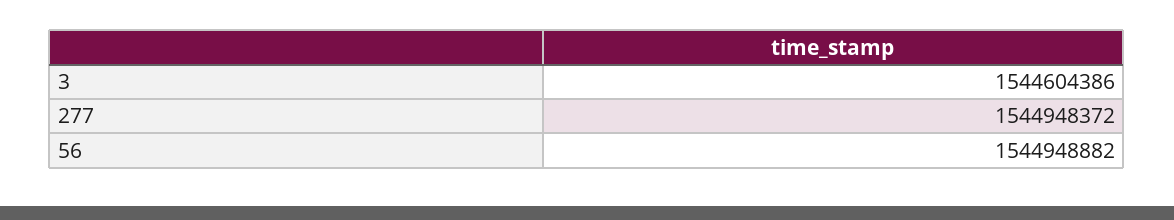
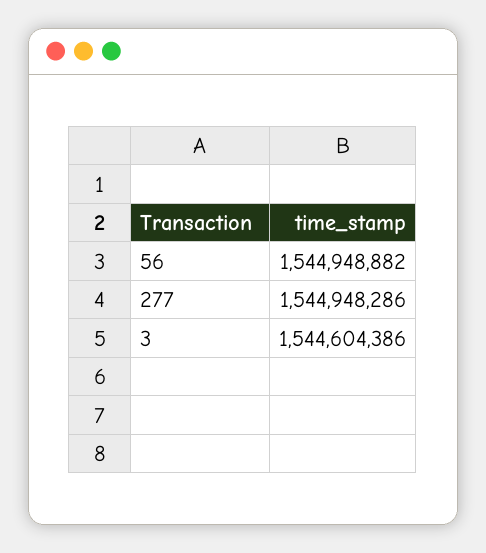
  {
    "3": 1544604386,
-   "277": 1544948372,
+   "277": 1544948286,
    "56": 1544948882
  }

